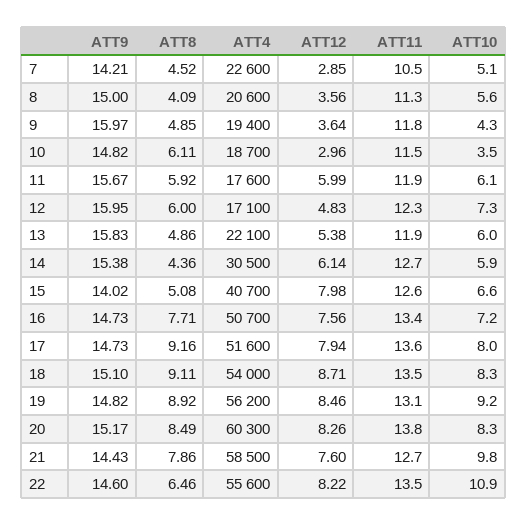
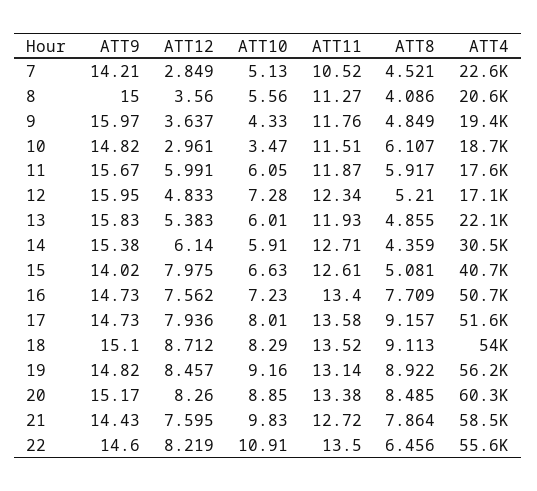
  {
    "ATT9": {
      "7": 14.21,
      "8": 15,
      "9": 15.97,
      "10": 14.82,
      "11": 15.67,
      "12": 15.95,
      "13": 15.83,
      "14": 15.38,
      "15": 14.02,
      "16": 14.73,
      "17": 14.73,
      "18": 15.1,
      "19": 14.82,
      "20": 15.17,
      "21": 14.43,
      "22": 14.6
    },
    "ATT8": {
      "7": 4.521,
      "8": 4.086,
      "9": 4.849,
      "10": 6.107,
      "11": 5.917,
-     "12": 6,
+     "12": 5.21,
      "13": 4.855,
      "14": 4.359,
      "15": 5.081,
      "16": 7.709,
      "17": 9.157,
      "18": 9.113,
      "19": 8.922,
      "20": 8.485,
      "21": 7.864,
      "22": 6.456
    },
    "ATT4": {
      "7": 22600,
      "8": 20600,
      "9": 19400,
      "10": 18700,
      "11": 17600,
      "12": 17100,
      "13": 22100,
      "14": 30500,
      "15": 40700,
      "16": 50700,
      "17": 51600,
      "18": 54000,
      "19": 56200,
      "20": 60300,
      "21": 58500,
      "22": 55600
    },
    "ATT12": {
      "7": 2.849,
      "8": 3.56,
      "9": 3.637,
      "10": 2.961,
      "11": 5.991,
      "12": 4.833,
      "13": 5.383,
      "14": 6.14,
      "15": 7.975,
      "16": 7.562,
      "17": 7.936,
      "18": 8.712,
      "19": 8.457,
      "20": 8.26,
      "21": 7.595,
      "22": 8.219
    },
    "ATT11": {
      "7": 10.52,
      "8": 11.27,
      "9": 11.76,
      "10": 11.51,
      "11": 11.87,
      "12": 12.34,
      "13": 11.93,
      "14": 12.71,
      "15": 12.61,
      "16": 13.4,
      "17": 13.58,
      "18": 13.52,
      "19": 13.14,
-     "20": 13.8,
+     "20": 13.38,
      "21": 12.72,
      "22": 13.5
    },
    "ATT10": {
      "7": 5.13,
      "8": 5.56,
      "9": 4.33,
      "10": 3.47,
      "11": 6.05,
      "12": 7.28,
      "13": 6.01,
      "14": 5.91,
      "15": 6.63,
      "16": 7.23,
      "17": 8.01,
      "18": 8.29,
      "19": 9.16,
-     "20": 8.3,
+     "20": 8.85,
      "21": 9.83,
      "22": 10.91
    }
  }

